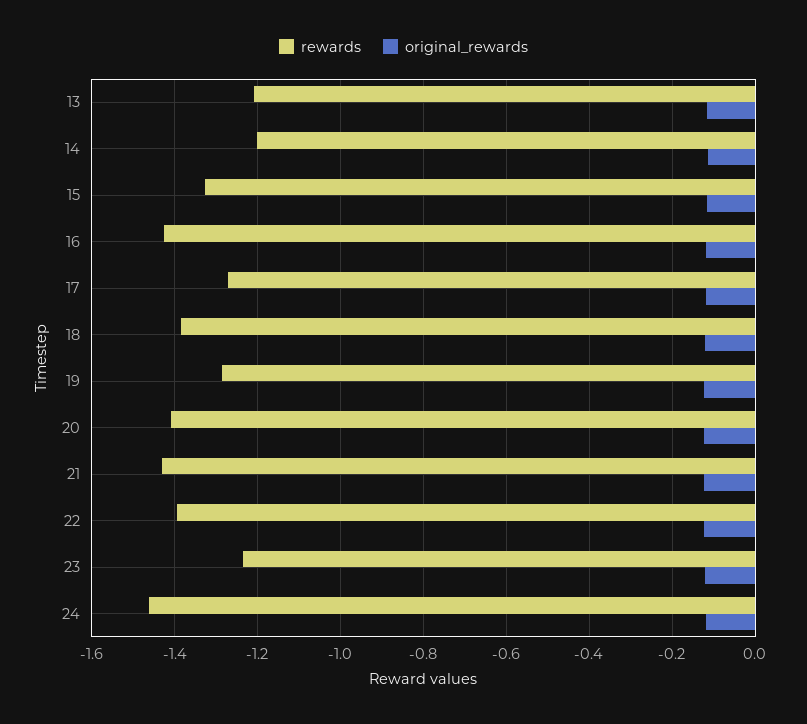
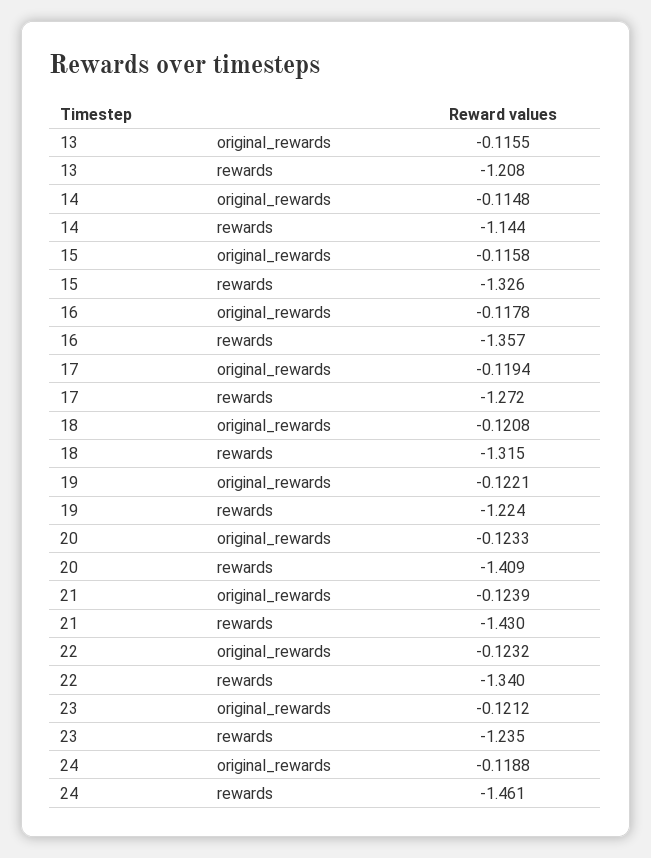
  {
    "rewards": {
      "13": -1.208,
-     "14": -1.2,
+     "14": -1.144,
      "15": -1.326,
-     "16": -1.42,
+     "16": -1.357,
      "17": -1.272,
-     "18": -1.38,
+     "18": -1.315,
-     "19": -1.28,
+     "19": -1.224,
      "20": -1.409,
      "21": -1.43,
-     "22": -1.4,
+     "22": -1.34,
      "23": -1.235,
      "24": -1.461
    },
    "original_rewards": {
      "13": -0.1155,
      "14": -0.1148,
      "15": -0.1158,
      "16": -0.1178,
      "17": -0.1194,
      "18": -0.1208,
      "19": -0.1221,
      "20": -0.1233,
      "21": -0.1239,
      "22": -0.1232,
      "23": -0.1212,
      "24": -0.1188
    }
  }

